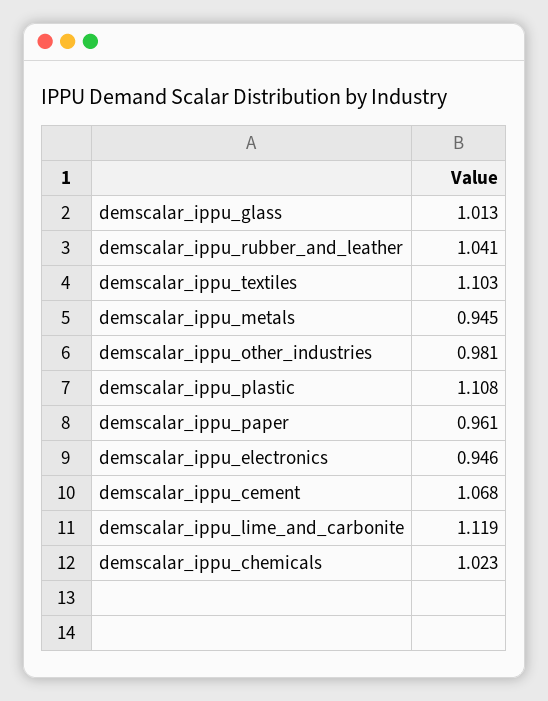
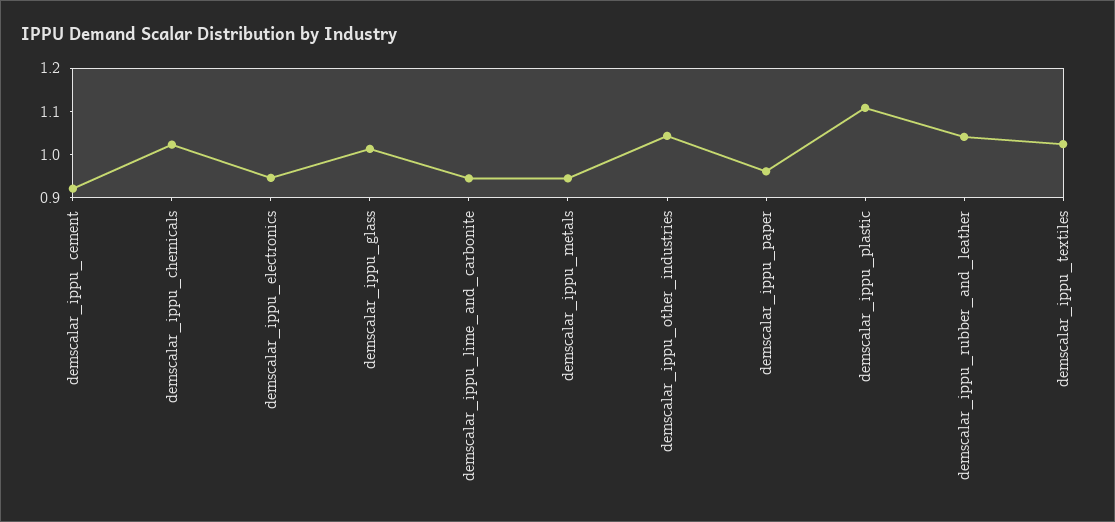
  {
    "demscalar_ippu_glass": 1.013,
    "demscalar_ippu_rubber_and_leather": 1.041,
-   "demscalar_ippu_textiles": 1.103,
+   "demscalar_ippu_textiles": 1.02,
    "demscalar_ippu_metals": 0.945,
-   "demscalar_ippu_other_industries": 0.981,
+   "demscalar_ippu_other_industries": 1.04,
    "demscalar_ippu_plastic": 1.108,
    "demscalar_ippu_paper": 0.961,
    "demscalar_ippu_electronics": 0.946,
-   "demscalar_ippu_cement": 1.068,
+   "demscalar_ippu_cement": 0.92,
-   "demscalar_ippu_lime_and_carbonite": 1.119,
+   "demscalar_ippu_lime_and_carbonite": 0.94,
    "demscalar_ippu_chemicals": 1.023
  }

